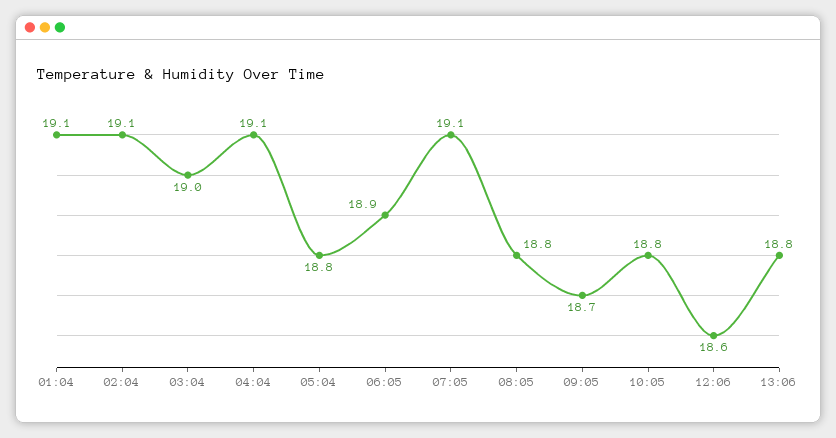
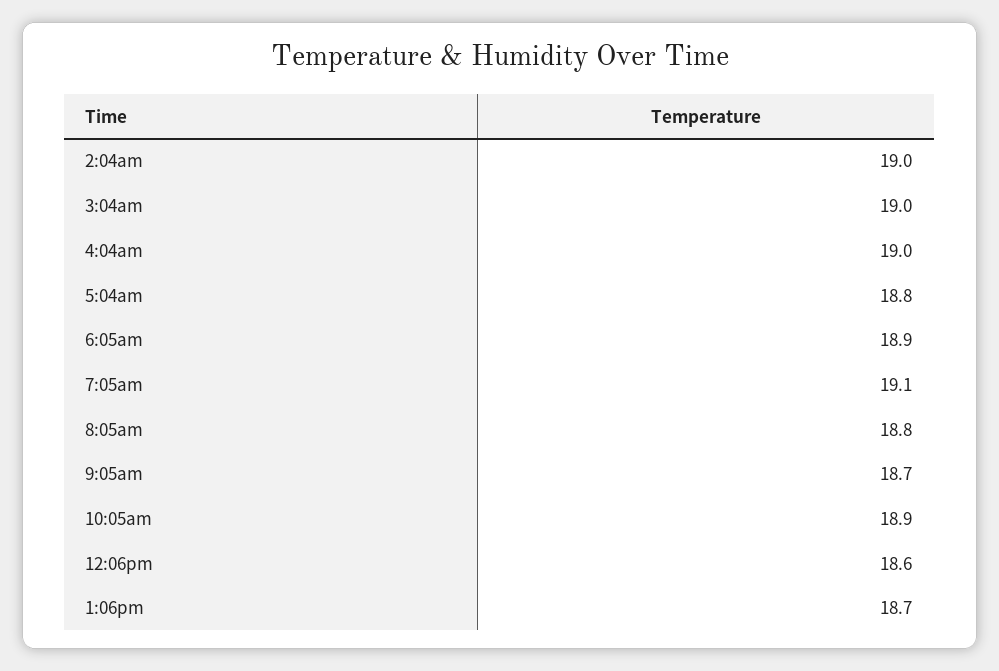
  {
-   "01:04": 19.1,
-   "02:04": 19.1,
+   "02:04": 19,
    "03:04": 19,
-   "04:04": 19.1,
+   "04:04": 19,
    "05:04": 18.8,
    "06:05": 18.9,
    "07:05": 19.1,
    "08:05": 18.8,
    "09:05": 18.7,
-   "10:05": 18.8,
+   "10:05": 18.9,
    "12:06": 18.6,
-   "13:06": 18.8
+   "13:06": 18.7
  }

